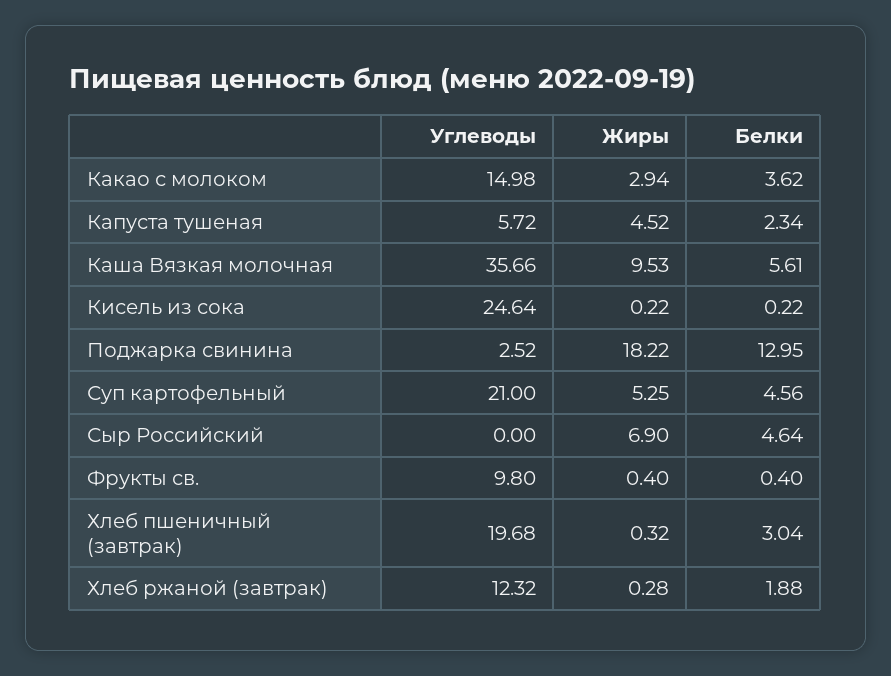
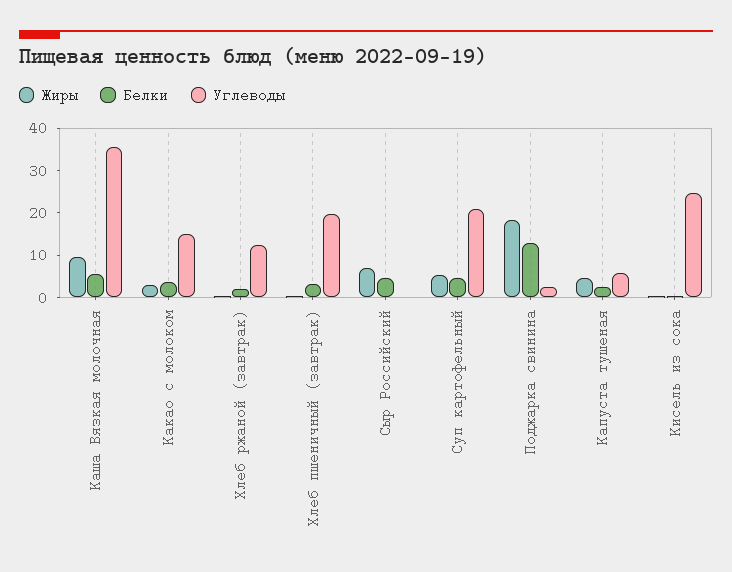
  {
    "Углеводы": {
      "Какао с молоком": 14.98,
      "Капуста тушеная": 5.72,
      "Каша Вязкая молочная": 35.66,
      "Кисель из сока": 24.64,
      "Поджарка свинина": 2.52,
      "Суп картофельный": 21,
      "Сыр Российский": 0,
-     "Фрукты св.": 9.8,
      "Хлеб пшеничный (завтрак)": 19.68,
      "Хлеб ржаной (завтрак)": 12.32
    },
    "Жиры": {
      "Какао с молоком": 2.94,
      "Капуста тушеная": 4.52,
      "Каша Вязкая молочная": 9.53,
      "Кисель из сока": 0.22,
      "Поджарка свинина": 18.22,
      "Суп картофельный": 5.25,
      "Сыр Российский": 6.9,
-     "Фрукты св.": 0.4,
      "Хлеб пшеничный (завтрак)": 0.32,
      "Хлеб ржаной (завтрак)": 0.28
    },
    "Белки": {
      "Какао с молоком": 3.62,
      "Капуста тушеная": 2.34,
      "Каша Вязкая молочная": 5.61,
      "Кисель из сока": 0.22,
      "Поджарка свинина": 12.95,
      "Суп картофельный": 4.56,
      "Сыр Российский": 4.64,
-     "Фрукты св.": 0.4,
      "Хлеб пшеничный (завтрак)": 3.04,
      "Хлеб ржаной (завтрак)": 1.88
    }
  }

